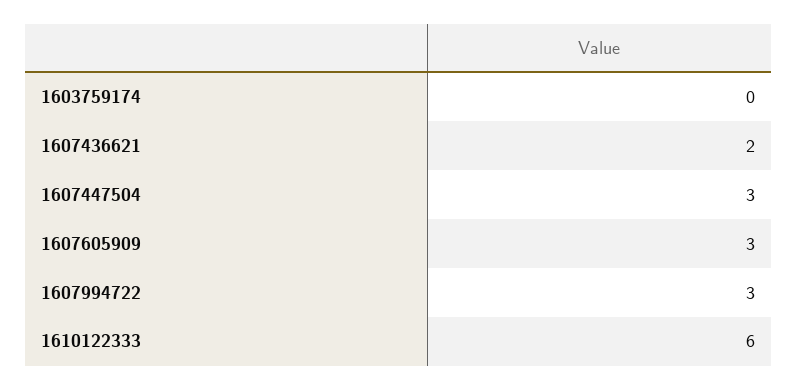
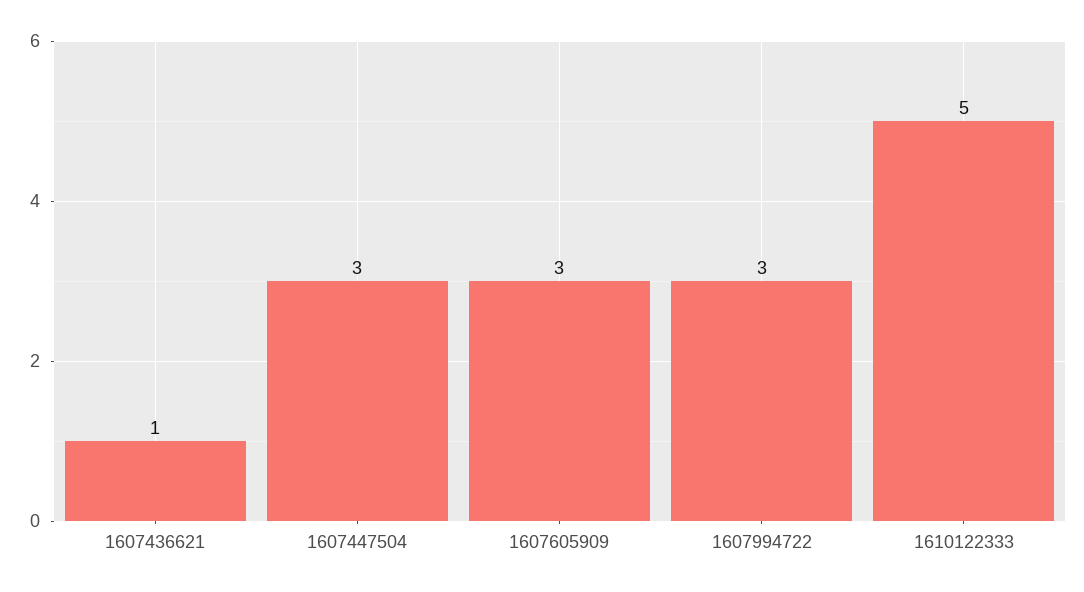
  {
-   "1603759174": 0,
-   "1607436621": 2,
+   "1607436621": 1,
    "1607447504": 3,
    "1607605909": 3,
    "1607994722": 3,
-   "1610122333": 6
+   "1610122333": 5
  }

